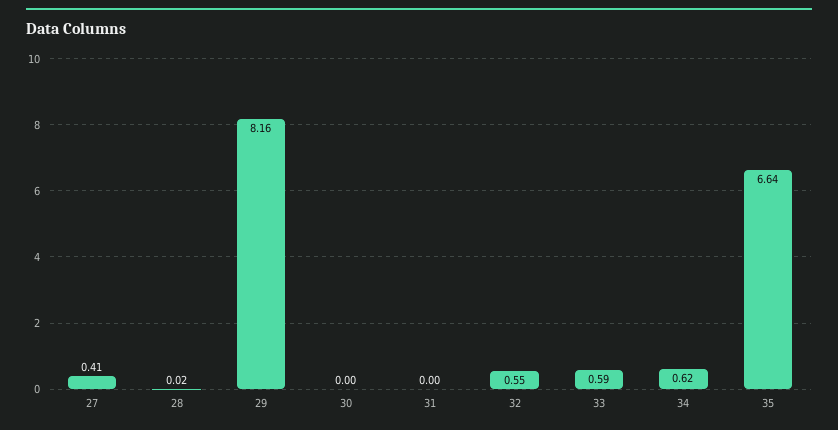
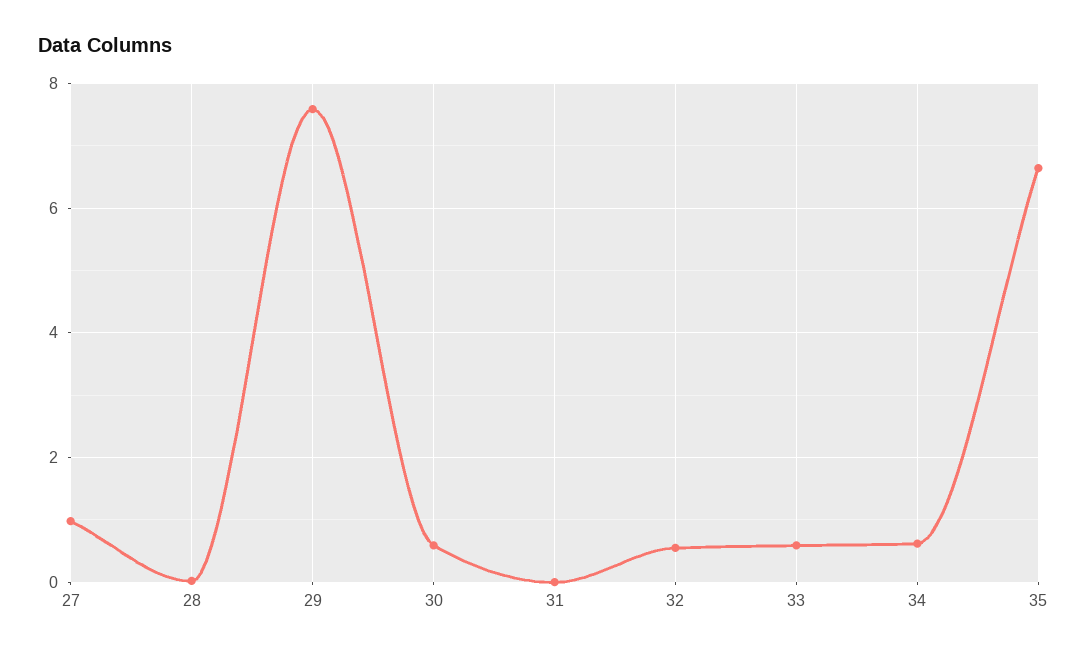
  {
-   "27": 0.41,
+   "27": 1,
    "28": 0.02,
-   "29": 8.16,
+   "29": 7.6,
-   "30": 0,
+   "30": 0.6,
    "31": 0,
    "32": 0.55,
    "33": 0.59,
    "34": 0.62,
    "35": 6.64
  }

